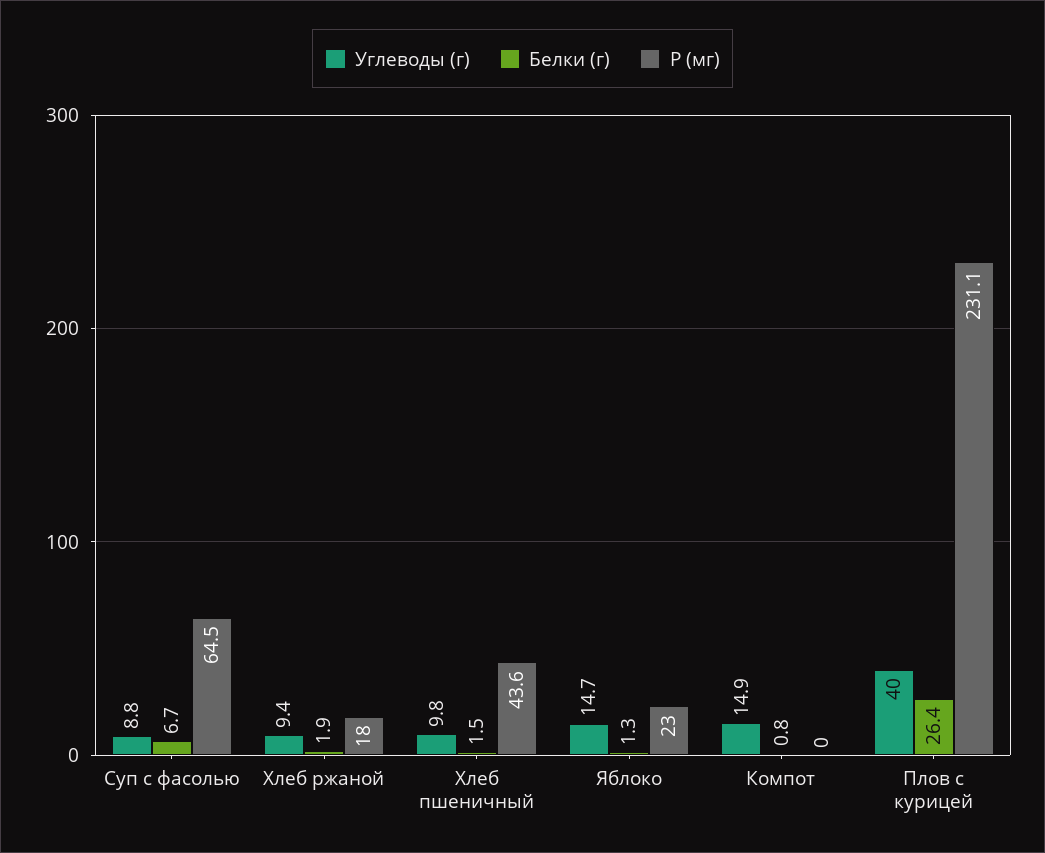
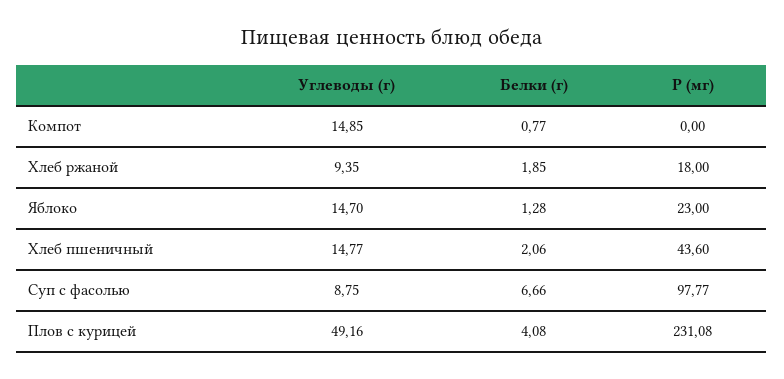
  {
    "Углеводы (г)": {
      "Суп с фасолью": 8.75,
      "Хлеб ржаной": 9.35,
-     "Хлеб пшеничный": 9.8,
+     "Хлеб пшеничный": 14.77,
      "Яблоко": 14.7,
      "Компот": 14.85,
-     "Плов с курицей": 40
+     "Плов с курицей": 49.16
    },
    "Белки (г)": {
      "Суп с фасолью": 6.66,
      "Хлеб ржаной": 1.85,
-     "Хлеб пшеничный": 1.5,
+     "Хлеб пшеничный": 2.06,
      "Яблоко": 1.28,
      "Компот": 0.77,
-     "Плов с курицей": 26.4
+     "Плов с курицей": 4.08
    },
    "P (мг)": {
-     "Суп с фасолью": 64.5,
+     "Суп с фасолью": 97.77,
      "Хлеб ржаной": 18,
      "Хлеб пшеничный": 43.6,
      "Яблоко": 23,
      "Компот": 0,
      "Плов с курицей": 231.08
    }
  }

